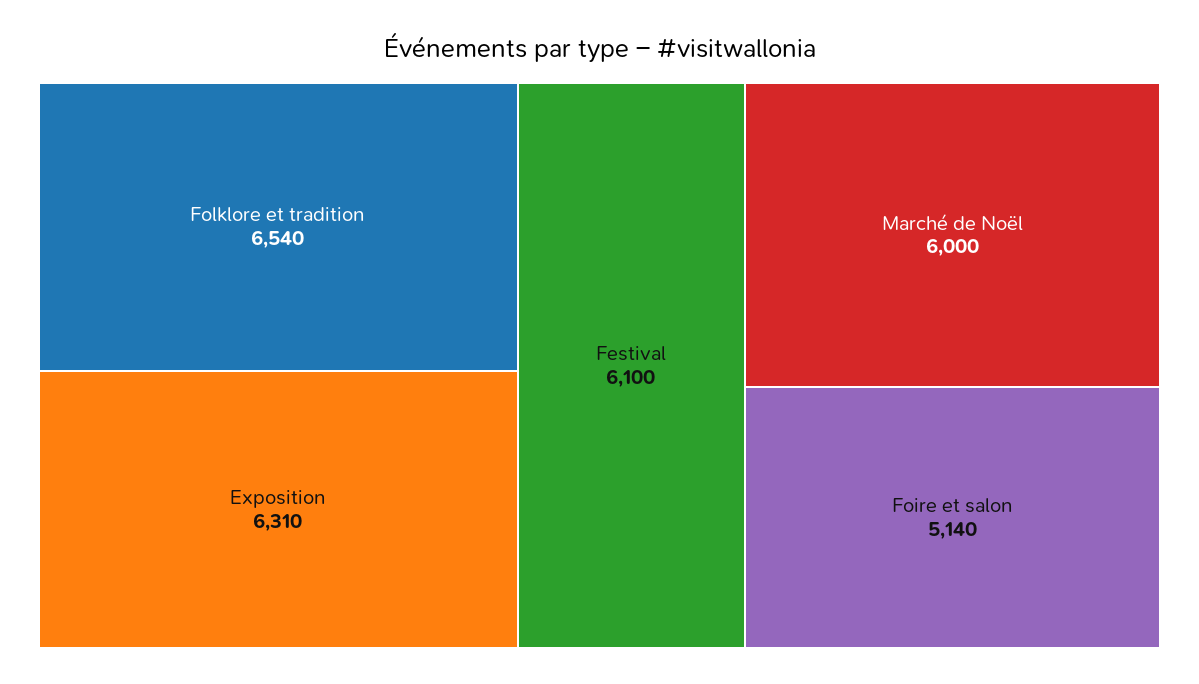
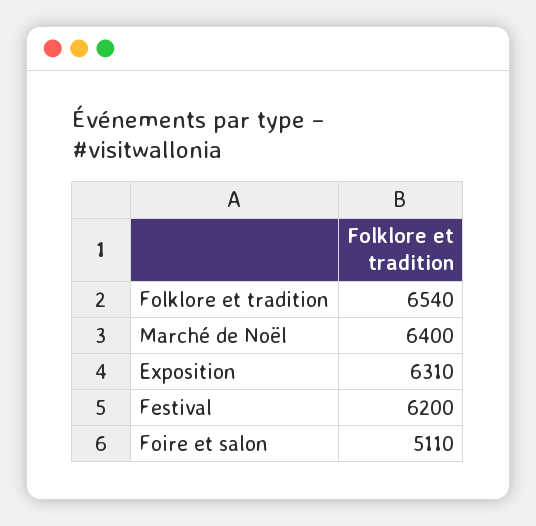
  {
    "Folklore et tradition": 6540,
    "Exposition": 6310,
-   "Festival": 6100,
+   "Festival": 6200,
-   "Marché de Noël": 6000,
+   "Marché de Noël": 6400,
-   "Foire et salon": 5140
+   "Foire et salon": 5110
  }

